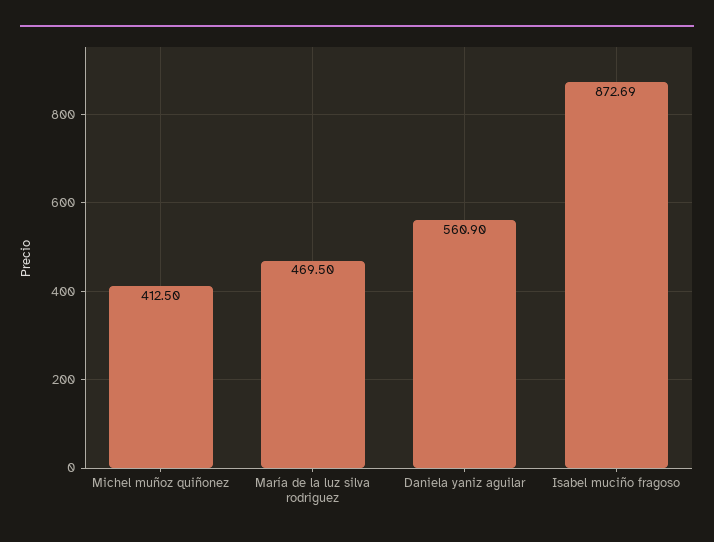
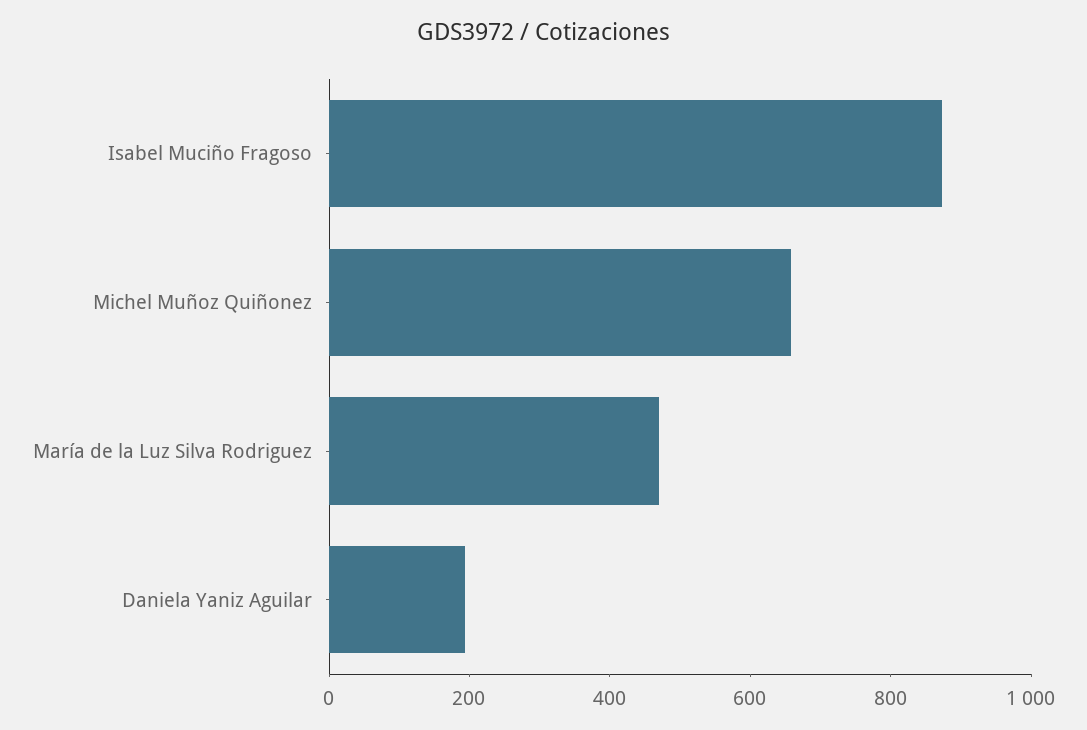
  {
-   "Michel muñoz quiñonez": 412.5,
+   "Michel muñoz quiñonez": 650,
    "María de la luz silva rodriguez": 469.5,
-   "Daniela yaniz aguilar": 560.9,
+   "Daniela yaniz aguilar": 200,
    "Isabel muciño fragoso": 872.69
  }

